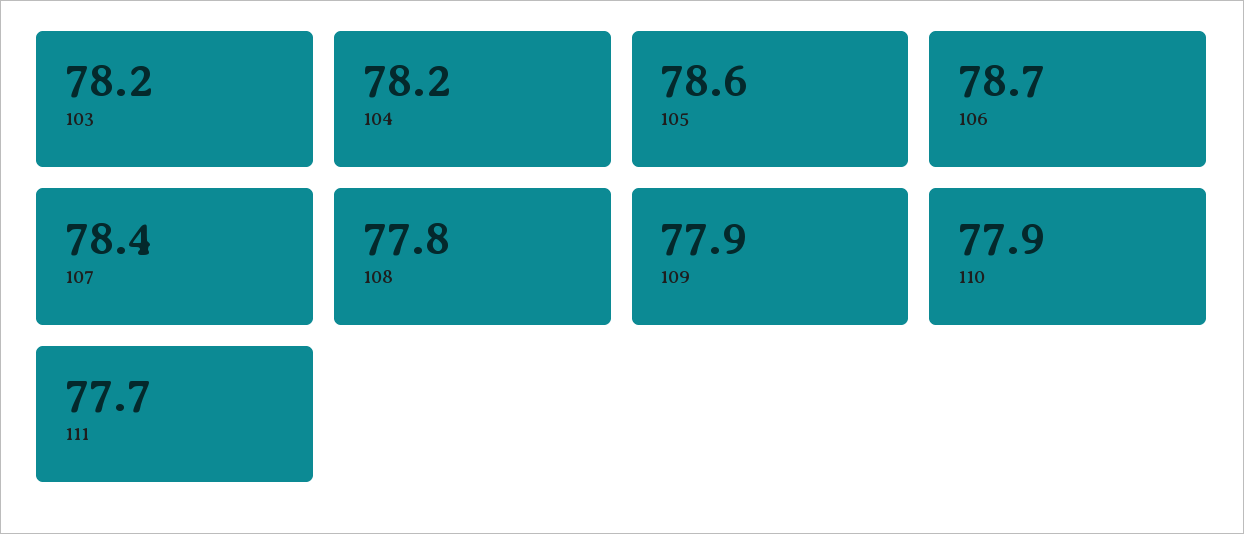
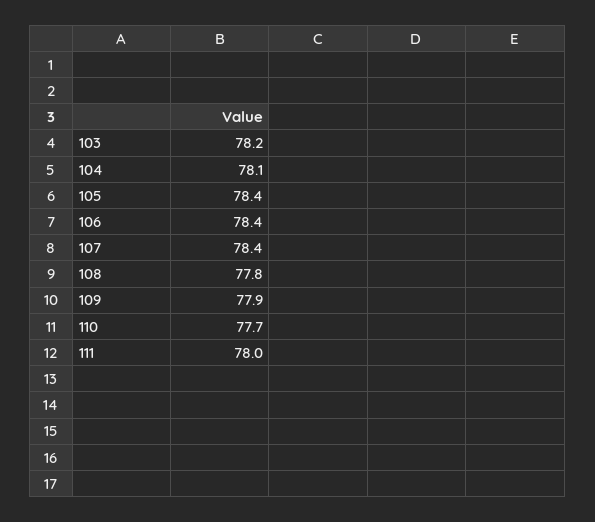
  {
    "103": 78.2,
-   "104": 78.2,
+   "104": 78.1,
-   "105": 78.6,
+   "105": 78.4,
-   "106": 78.7,
+   "106": 78.4,
    "107": 78.4,
    "108": 77.8,
    "109": 77.9,
-   "110": 77.9,
+   "110": 77.7,
-   "111": 77.7
+   "111": 78
  }

